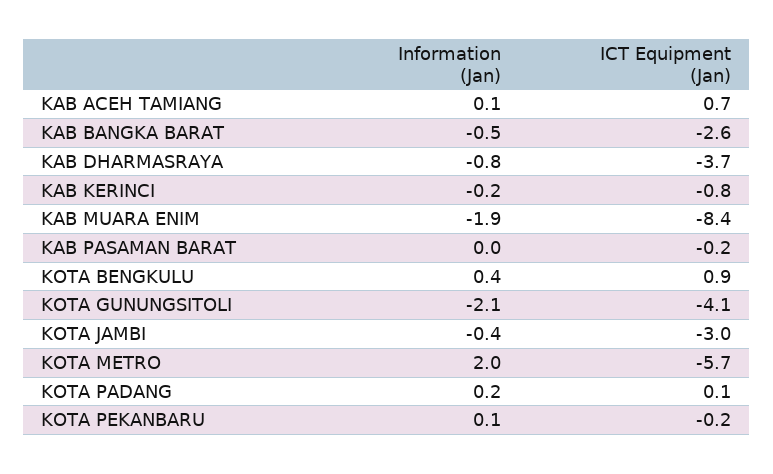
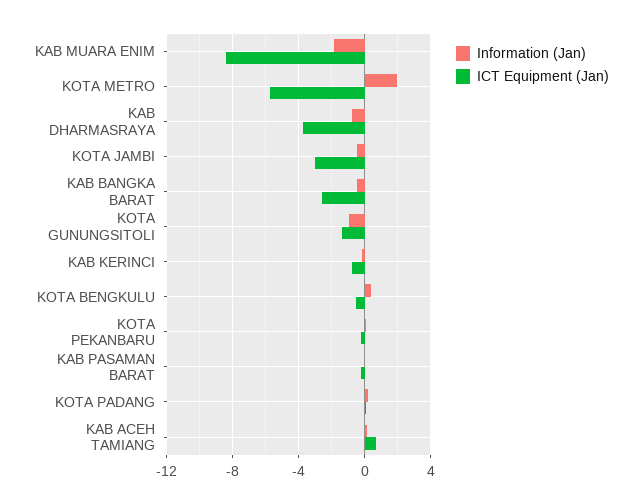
  {
    "Information (Jan)": {
      "KAB ACEH TAMIANG": 0.1,
      "KAB BANGKA BARAT": -0.5,
      "KAB DHARMASRAYA": -0.8,
      "KAB KERINCI": -0.2,
      "KAB MUARA ENIM": -1.9,
      "KAB PASAMAN BARAT": 0,
      "KOTA BENGKULU": 0.4,
-     "KOTA GUNUNGSITOLI": -2.1,
+     "KOTA GUNUNGSITOLI": -1,
      "KOTA JAMBI": -0.4,
      "KOTA METRO": 2,
      "KOTA PADANG": 0.2,
      "KOTA PEKANBARU": 0.1
    },
    "ICT Equipment (Jan)": {
      "KAB ACEH TAMIANG": 0.7,
      "KAB BANGKA BARAT": -2.6,
      "KAB DHARMASRAYA": -3.7,
      "KAB KERINCI": -0.8,
      "KAB MUARA ENIM": -8.4,
      "KAB PASAMAN BARAT": -0.2,
-     "KOTA BENGKULU": 0.9,
+     "KOTA BENGKULU": -0.5,
-     "KOTA GUNUNGSITOLI": -4.1,
+     "KOTA GUNUNGSITOLI": -1.5,
      "KOTA JAMBI": -3,
      "KOTA METRO": -5.7,
      "KOTA PADANG": 0.1,
      "KOTA PEKANBARU": -0.2
    }
  }

